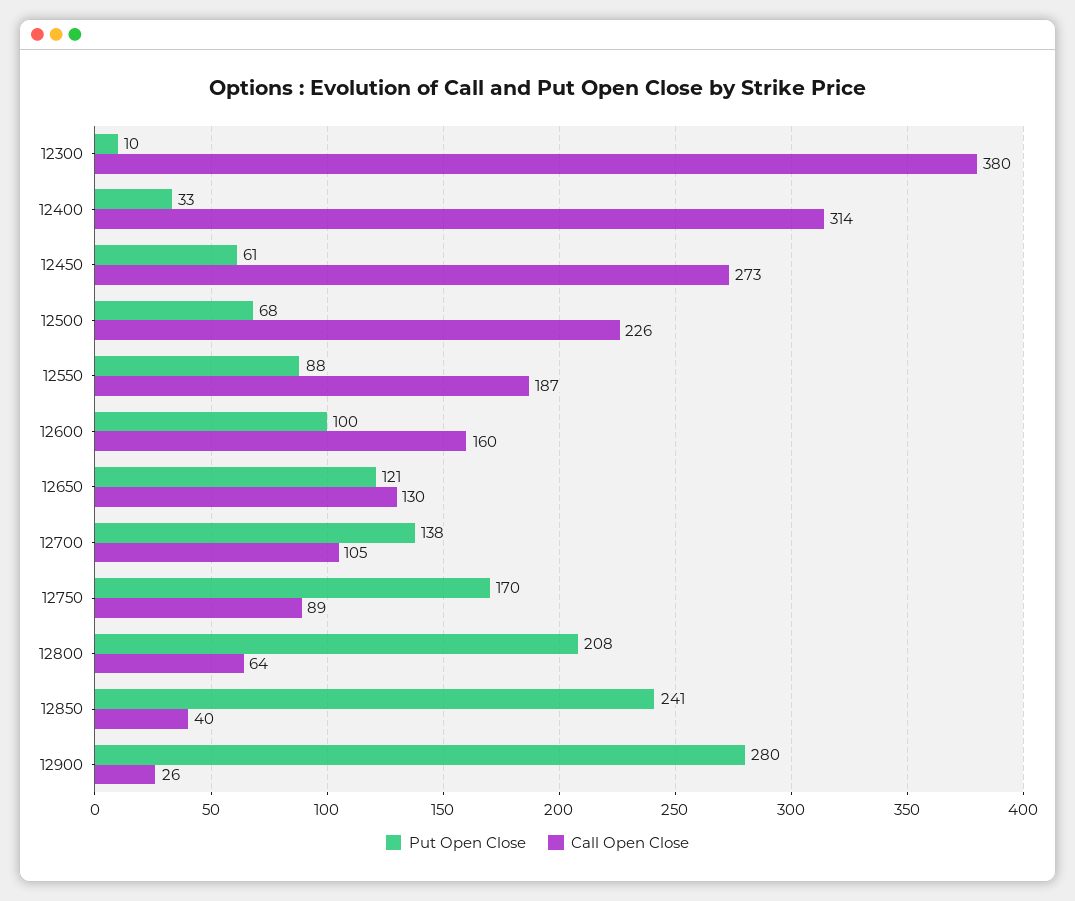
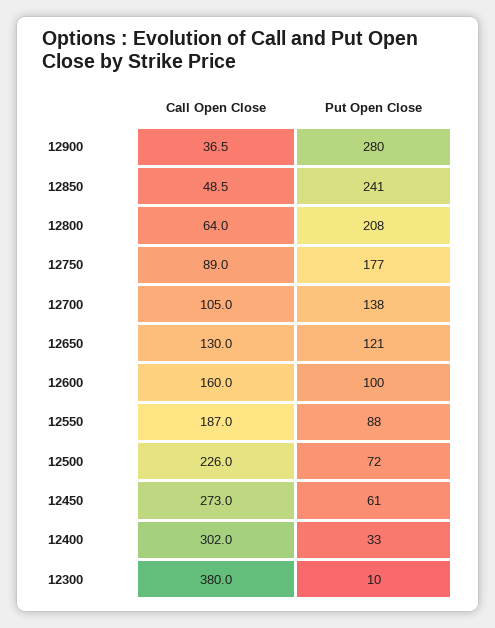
  {
    "Put Open Close": {
      "12300": 10,
      "12400": 33,
      "12450": 61,
-     "12500": 68,
+     "12500": 72,
      "12550": 88,
      "12600": 100,
      "12650": 121,
      "12700": 138,
-     "12750": 170,
+     "12750": 177,
      "12800": 208,
      "12850": 241,
      "12900": 280
    },
    "Call Open Close": {
      "12300": 380,
-     "12400": 314,
+     "12400": 302,
      "12450": 273,
      "12500": 226,
      "12550": 187,
      "12600": 160,
      "12650": 130,
      "12700": 105,
      "12750": 89,
      "12800": 64,
-     "12850": 40,
+     "12850": 48.5,
-     "12900": 26
+     "12900": 36.5
    }
  }

